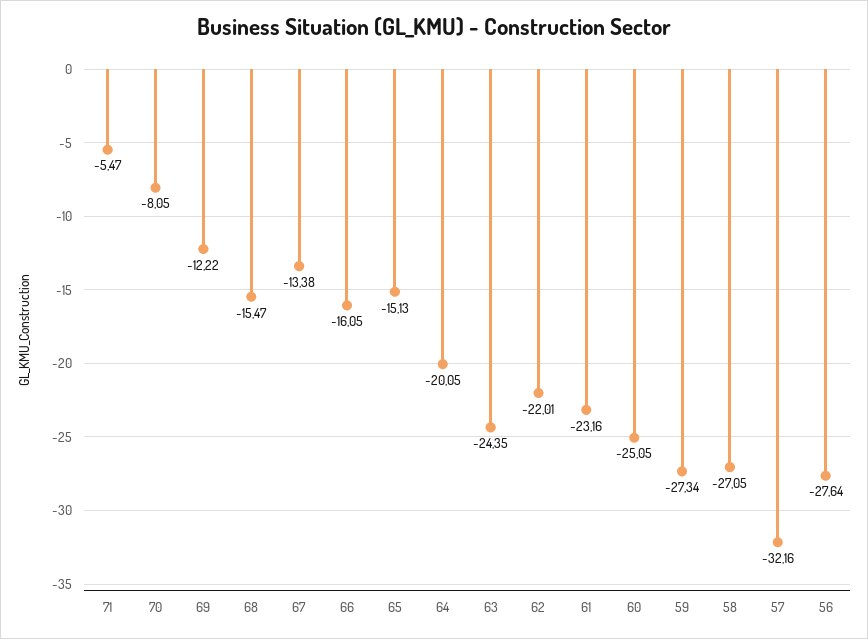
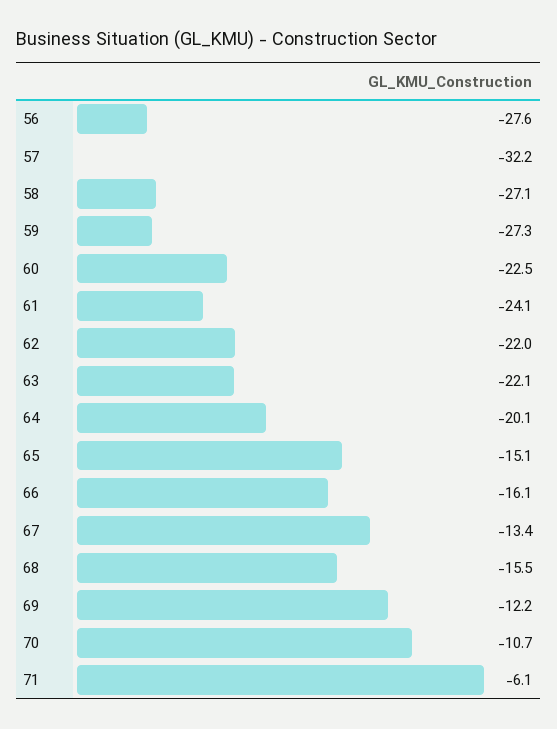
  {
-   "71": -5.47,
+   "71": -6.1,
-   "70": -8.05,
+   "70": -10.7,
    "69": -12.22,
    "68": -15.47,
    "67": -13.38,
    "66": -16.05,
    "65": -15.13,
    "64": -20.05,
-   "63": -24.35,
+   "63": -22.1,
    "62": -22.01,
-   "61": -23.16,
+   "61": -24.1,
-   "60": -25.05,
+   "60": -22.5,
    "59": -27.34,
    "58": -27.05,
    "57": -32.16,
    "56": -27.64
  }

